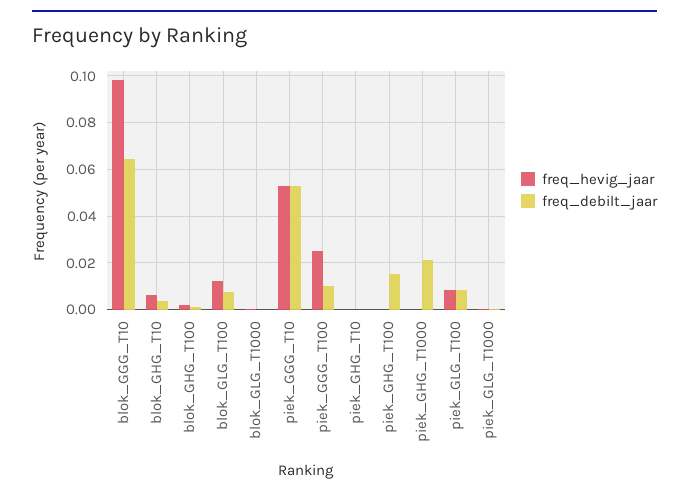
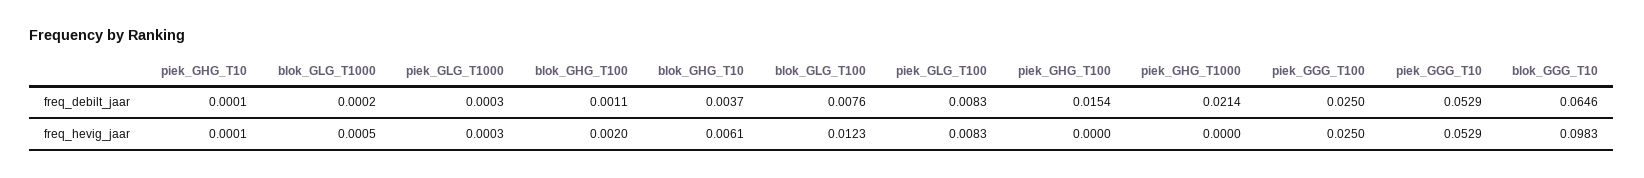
  {
    "freq_hevig_jaar": {
      "blok_GGG_T10": 0.0983,
      "blok_GHG_T10": 0.0061,
      "blok_GHG_T100": 0.002,
      "blok_GLG_T100": 0.0123,
      "blok_GLG_T1000": 0.0005,
      "piek_GGG_T10": 0.0529,
      "piek_GGG_T100": 0.025,
      "piek_GHG_T10": 0.0001,
      "piek_GHG_T100": 0,
      "piek_GHG_T1000": 0,
      "piek_GLG_T100": 0.0083,
      "piek_GLG_T1000": 0.0003
    },
    "freq_debilt_jaar": {
      "blok_GGG_T10": 0.0646,
      "blok_GHG_T10": 0.0037,
      "blok_GHG_T100": 0.0011,
      "blok_GLG_T100": 0.0076,
      "blok_GLG_T1000": 0.0002,
      "piek_GGG_T10": 0.0529,
-     "piek_GGG_T100": 0.01,
+     "piek_GGG_T100": 0.025,
      "piek_GHG_T10": 0.0001,
      "piek_GHG_T100": 0.0154,
      "piek_GHG_T1000": 0.0214,
      "piek_GLG_T100": 0.0083,
      "piek_GLG_T1000": 0.0003
    }
  }

